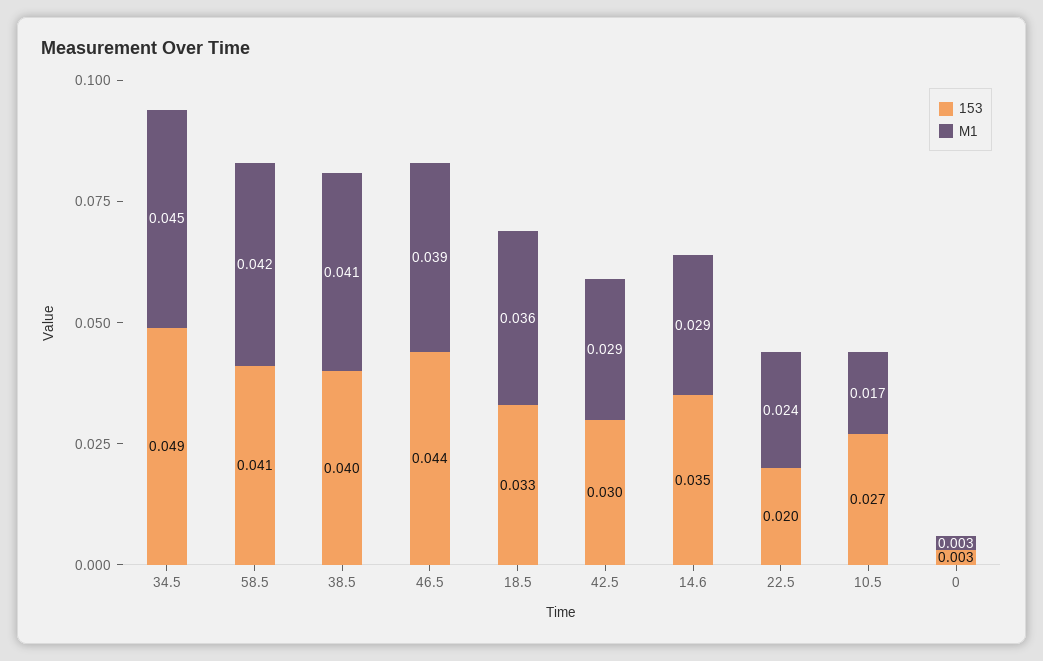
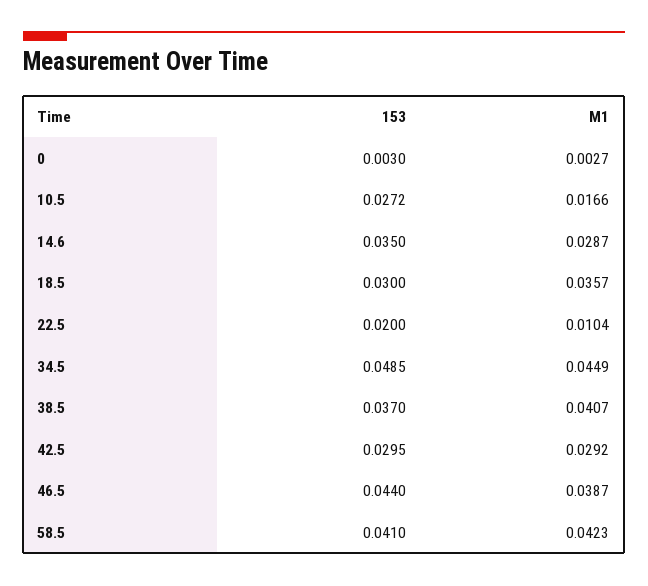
  {
    "153": {
      "34.5": 0.0485,
      "58.5": 0.041,
-     "38.5": 0.04,
+     "38.5": 0.037,
      "46.5": 0.044,
-     "18.5": 0.033,
+     "18.5": 0.03,
      "42.5": 0.0295,
      "14.6": 0.035,
      "22.5": 0.02,
      "10.5": 0.0272,
      "0": 0.003
    },
    "M1": {
      "34.5": 0.0449,
      "58.5": 0.0423,
      "38.5": 0.0407,
      "46.5": 0.0387,
      "18.5": 0.0357,
      "42.5": 0.0292,
      "14.6": 0.0287,
-     "22.5": 0.024,
+     "22.5": 0.0104,
      "10.5": 0.0166,
      "0": 0.0027
    }
  }

